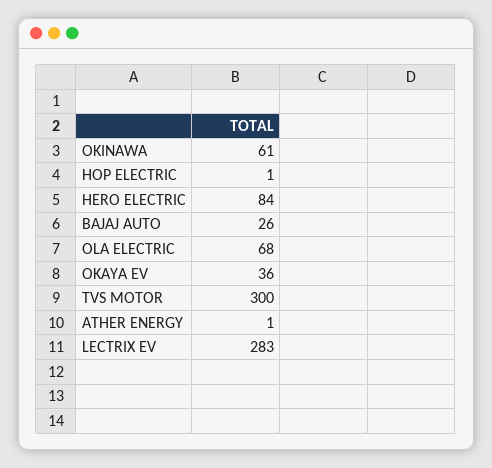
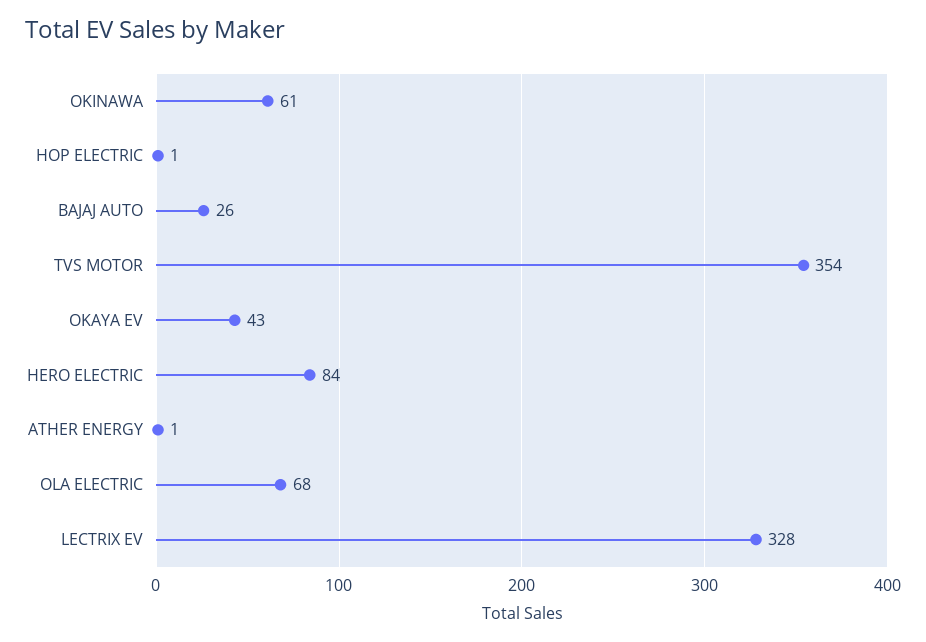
  {
    "OKINAWA": 61,
    "HOP ELECTRIC": 1,
    "HERO ELECTRIC": 84,
    "BAJAJ AUTO": 26,
    "OLA ELECTRIC": 68,
-   "OKAYA EV": 36,
+   "OKAYA EV": 43,
-   "TVS MOTOR": 300,
+   "TVS MOTOR": 354,
    "ATHER ENERGY": 1,
-   "LECTRIX EV": 283
+   "LECTRIX EV": 328
  }

